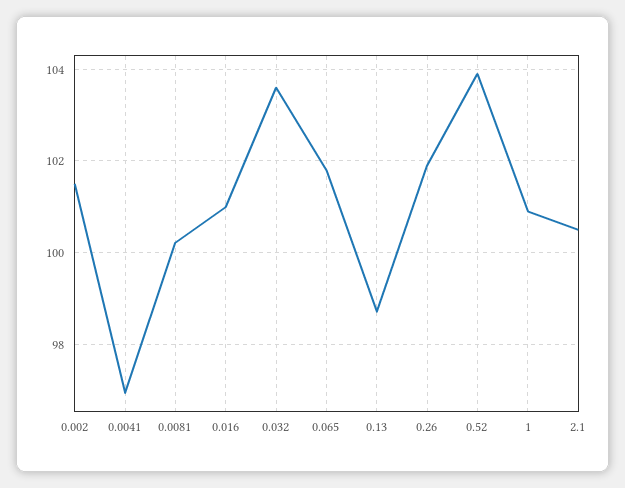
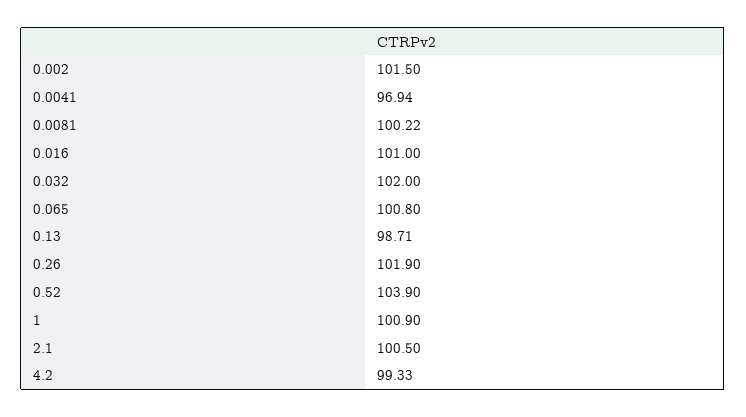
  {
    "0.002": 101.5,
    "0.0041": 96.94,
    "0.0081": 100.22,
    "0.016": 101,
-   "0.032": 103.6,
+   "0.032": 102,
-   "0.065": 101.8,
+   "0.065": 100.8,
    "0.13": 98.71,
    "0.26": 101.9,
    "0.52": 103.9,
    "1": 100.9,
-   "2.1": 100.5
+   "2.1": 100.5,
+   "4.2": 99.33
  }

